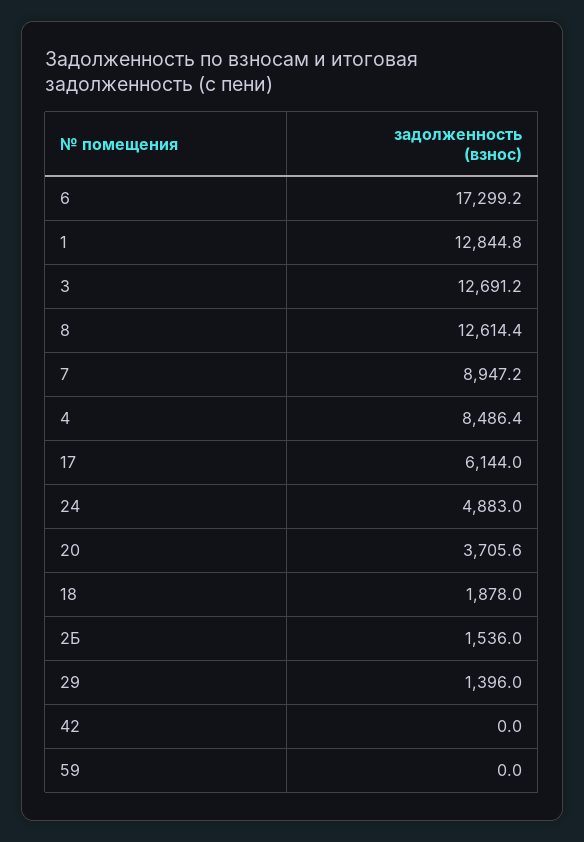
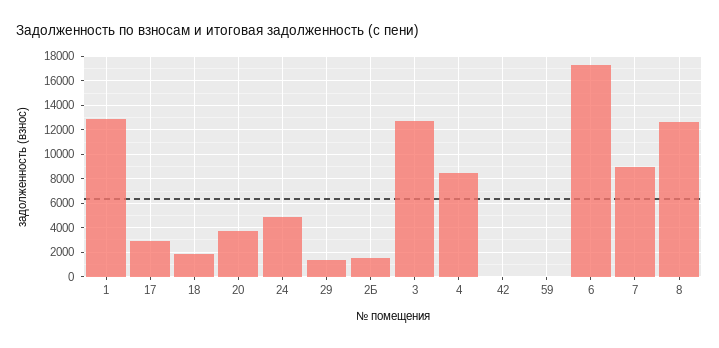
  {
    "6": 17299.2,
    "1": 12844.8,
    "3": 12691.2,
    "8": 12614.4,
    "7": 8947.2,
    "4": 8486.4,
-   "17": 6144,
+   "17": 3000,
    "24": 4883,
    "20": 3705.6,
    "18": 1878,
    "2Б": 1536,
    "29": 1396,
    "42": 0,
    "59": 0
  }

